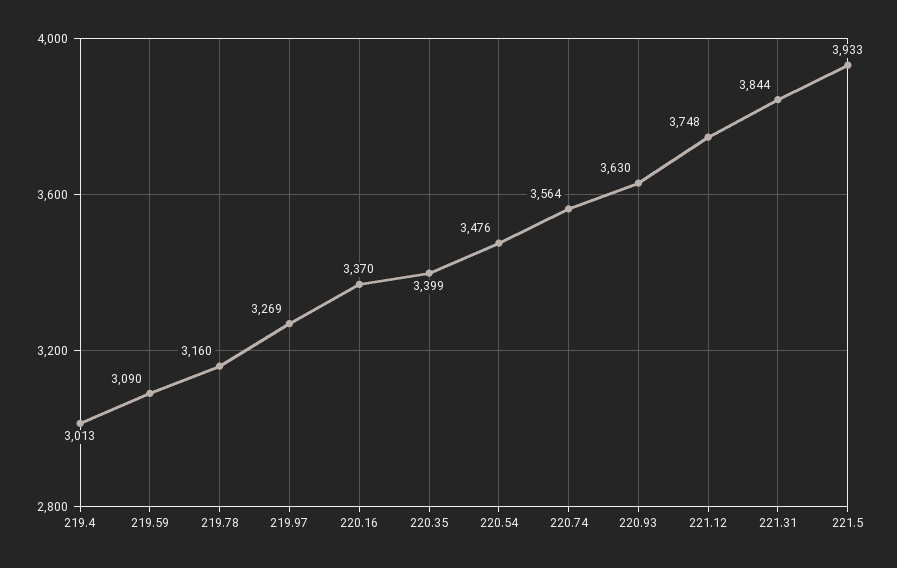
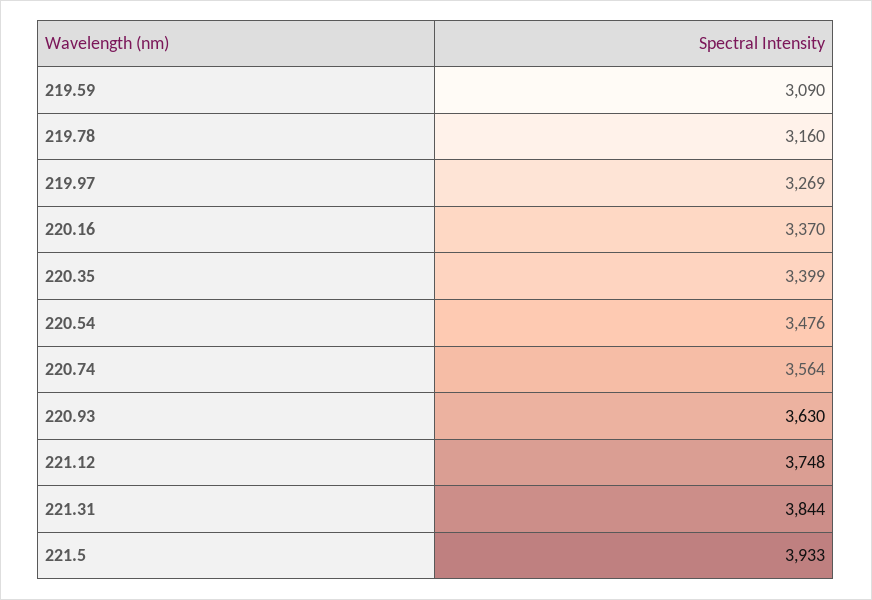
  {
-   "219.4": 3013,
    "219.59": 3090,
    "219.78": 3160,
    "219.97": 3269,
    "220.16": 3370,
    "220.35": 3399,
    "220.54": 3476,
    "220.74": 3564,
    "220.93": 3630,
    "221.12": 3748,
    "221.31": 3844,
    "221.5": 3933
  }

